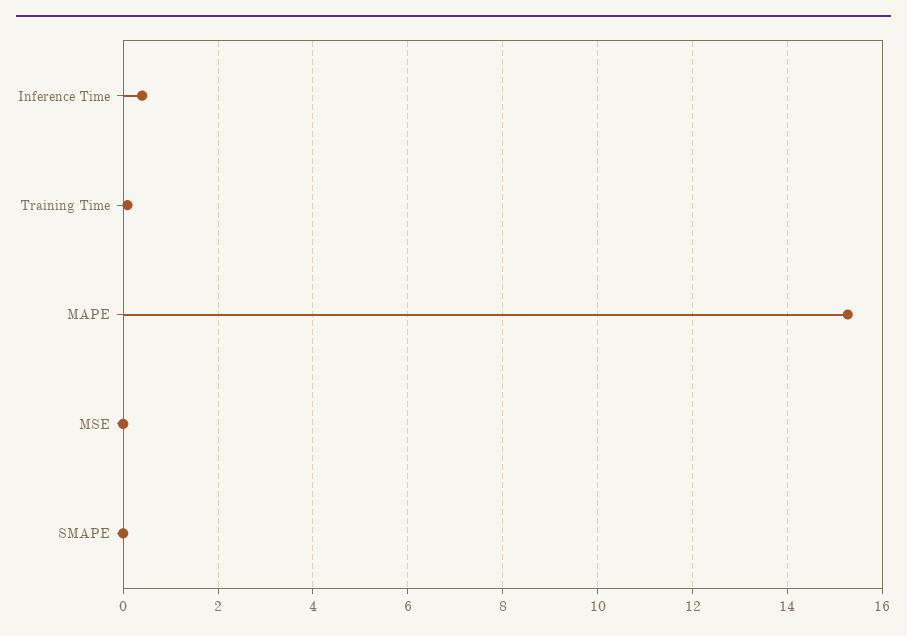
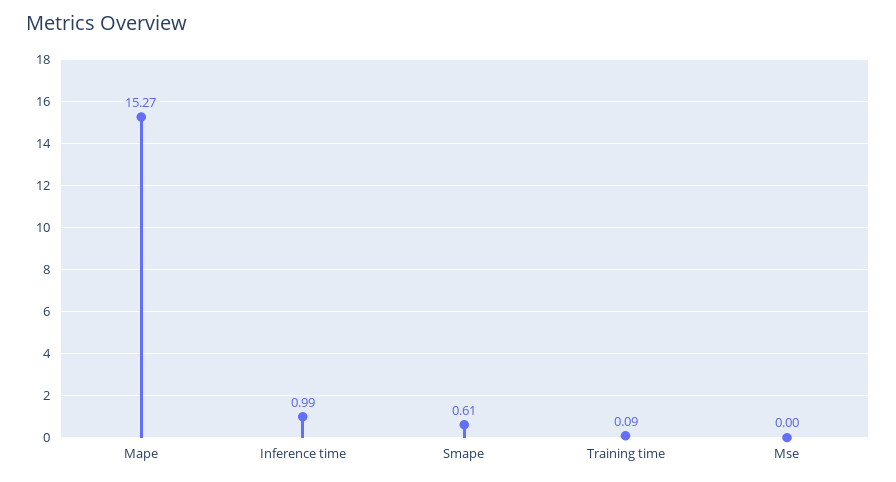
  {
-   "Inference Time": 0.4,
+   "Inference Time": 0.99,
    "Training Time": 0.09,
    "MAPE": 15.27,
    "MSE": 0,
-   "SMAPE": 0
+   "SMAPE": 0.61
  }

